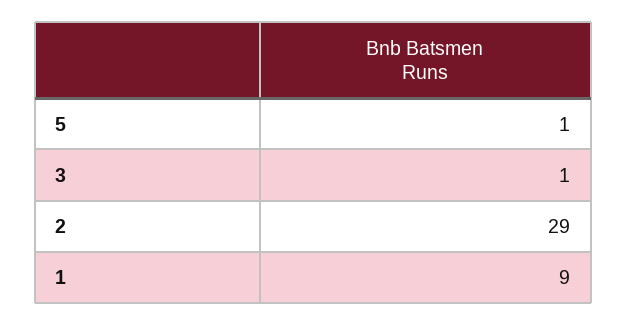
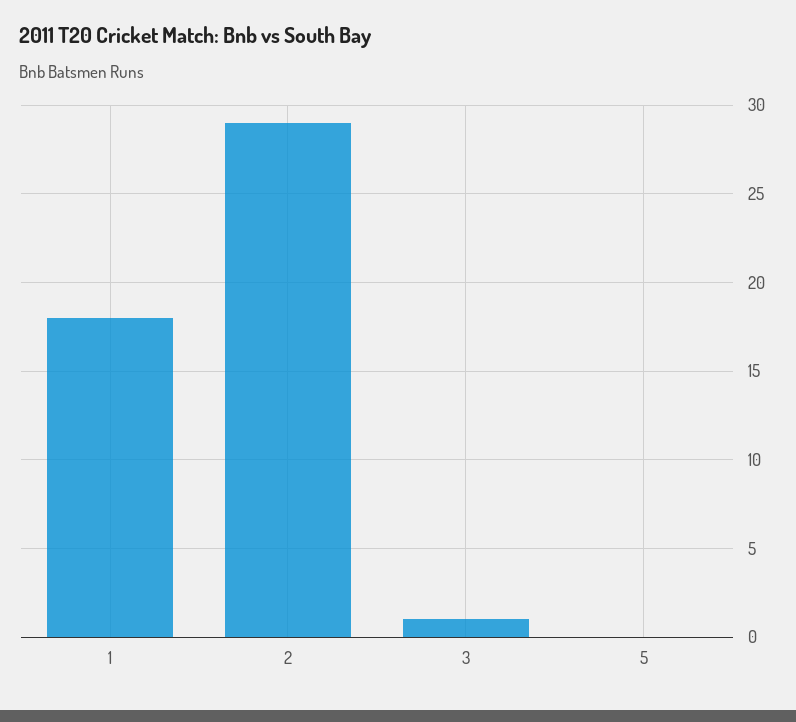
  {
-   "5": 1,
+   "5": 0,
    "3": 1,
    "2": 29,
-   "1": 9
+   "1": 18
  }

